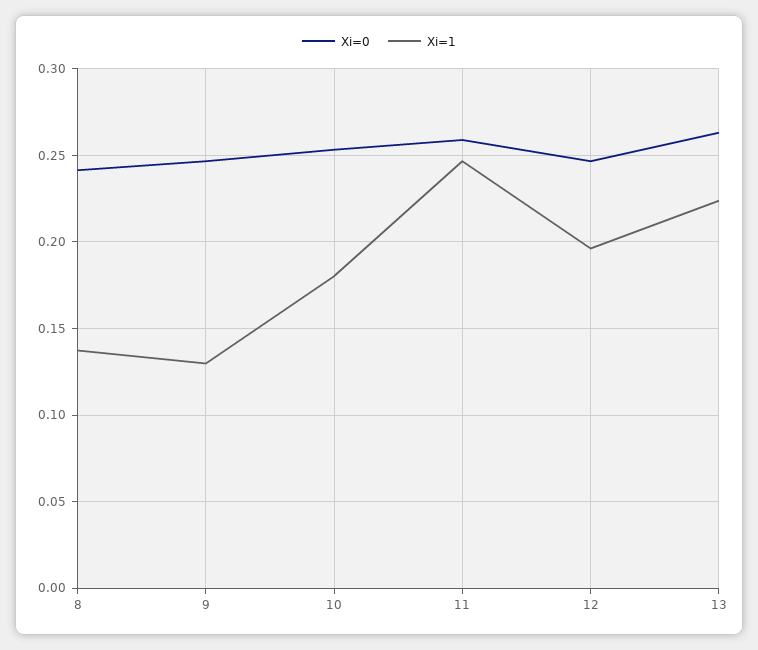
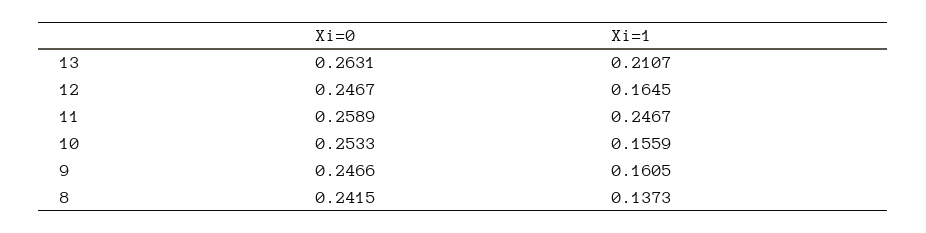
  {
    "Xi=0": {
      "8": 0.2415,
      "9": 0.2466,
      "10": 0.2533,
      "11": 0.2589,
      "12": 0.2467,
      "13": 0.2631
    },
    "Xi=1": {
      "8": 0.1373,
-     "9": 0.13,
+     "9": 0.1605,
-     "10": 0.18,
+     "10": 0.1559,
      "11": 0.2467,
-     "12": 0.195,
+     "12": 0.1645,
-     "13": 0.225
+     "13": 0.2107
    }
  }

